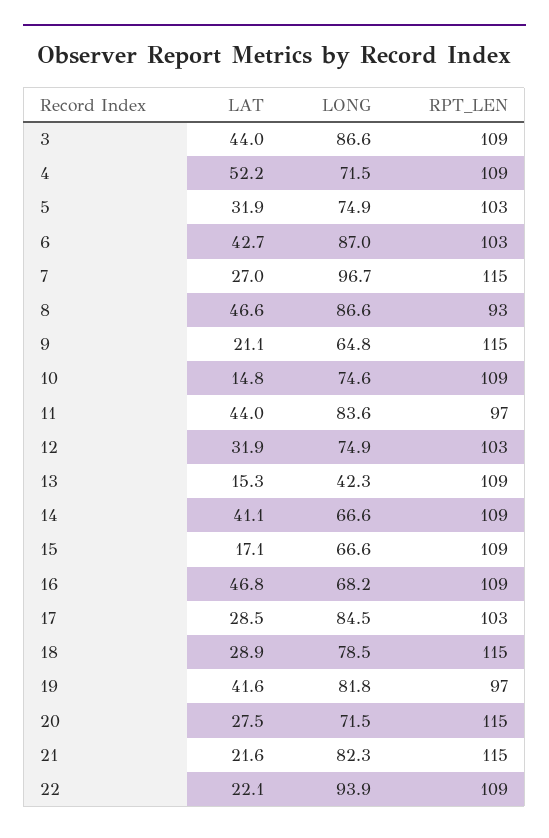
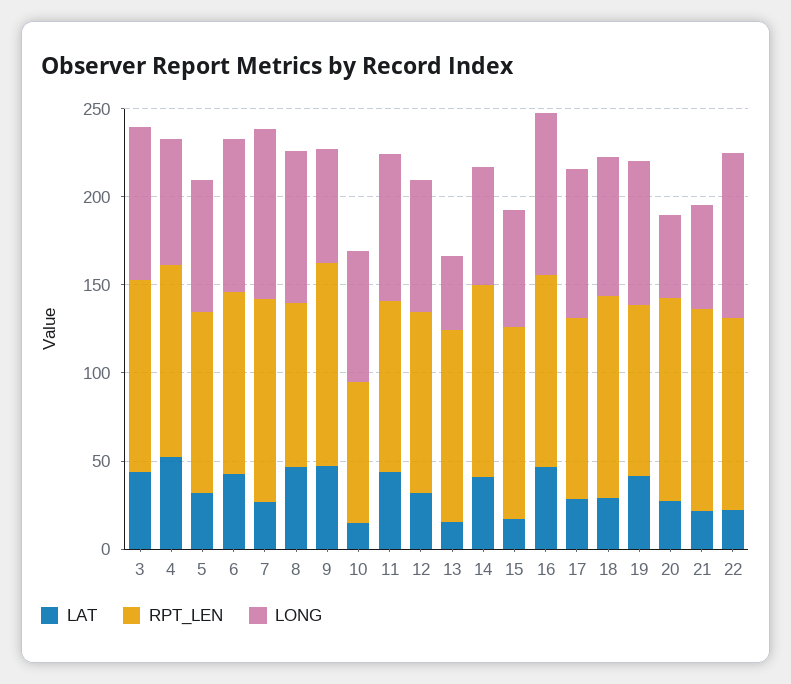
  {
    "LAT": {
      "3": 44,
      "4": 52.2,
      "5": 31.9,
      "6": 42.7,
      "7": 27,
      "8": 46.6,
-     "9": 21.1,
+     "9": 50,
      "10": 14.8,
      "11": 44,
      "12": 31.9,
      "13": 15.3,
      "14": 41.1,
      "15": 17.1,
      "16": 46.8,
      "17": 28.5,
      "18": 28.9,
      "19": 41.6,
      "20": 27.5,
      "21": 21.6,
      "22": 22.1
    },
    "LONG": {
      "3": 86.6,
      "4": 71.5,
      "5": 74.9,
      "6": 87,
      "7": 96.7,
      "8": 86.6,
      "9": 64.8,
      "10": 74.6,
      "11": 83.6,
      "12": 74.9,
      "13": 42.3,
      "14": 66.6,
      "15": 66.6,
-     "16": 68.2,
+     "16": 90,
      "17": 84.5,
      "18": 78.5,
      "19": 81.8,
-     "20": 71.5,
+     "20": 50,
-     "21": 82.3,
+     "21": 60,
      "22": 93.9
    },
    "RPT_LEN": {
      "3": 109,
      "4": 109,
      "5": 103,
      "6": 103,
      "7": 115,
      "8": 93,
      "9": 115,
-     "10": 109,
+     "10": 80,
      "11": 97,
      "12": 103,
      "13": 109,
      "14": 109,
      "15": 109,
      "16": 109,
      "17": 103,
      "18": 115,
      "19": 97,
      "20": 115,
      "21": 115,
      "22": 109
    }
  }

